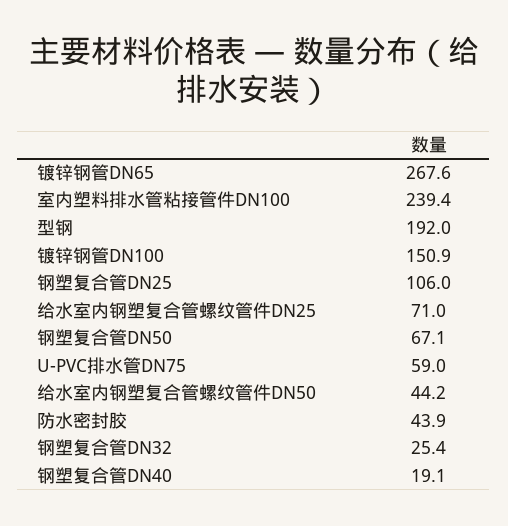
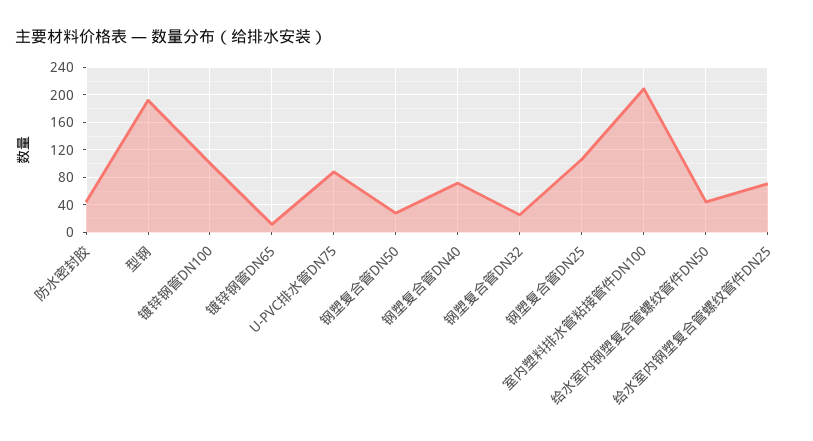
  {
-   "镀锌钢管DN65": 267.6,
+   "镀锌钢管DN65": 10,
-   "室内塑料排水管粘接管件DN100": 239.4,
+   "室内塑料排水管粘接管件DN100": 210,
    "型钢": 192,
-   "镀锌钢管DN100": 150.9,
+   "镀锌钢管DN100": 100,
    "钢塑复合管DN25": 106,
    "给水室内钢塑复合管螺纹管件DN25": 71,
-   "钢塑复合管DN50": 67.1,
+   "钢塑复合管DN50": 30,
-   "U-PVC排水管DN75": 59,
+   "U-PVC排水管DN75": 90,
    "给水室内钢塑复合管螺纹管件DN50": 44.2,
    "防水密封胶": 43.9,
    "钢塑复合管DN32": 25.4,
-   "钢塑复合管DN40": 19.1
+   "钢塑复合管DN40": 70
  }

